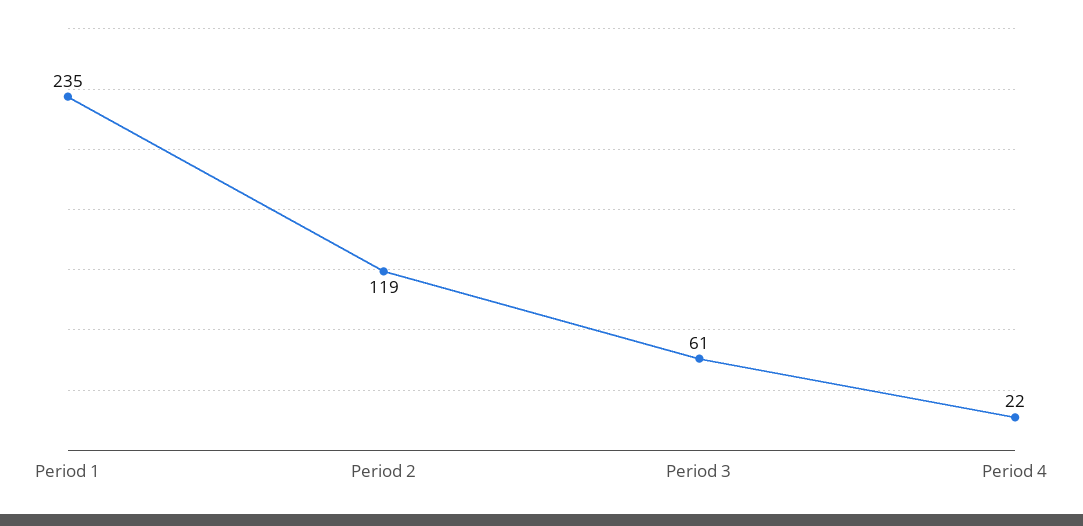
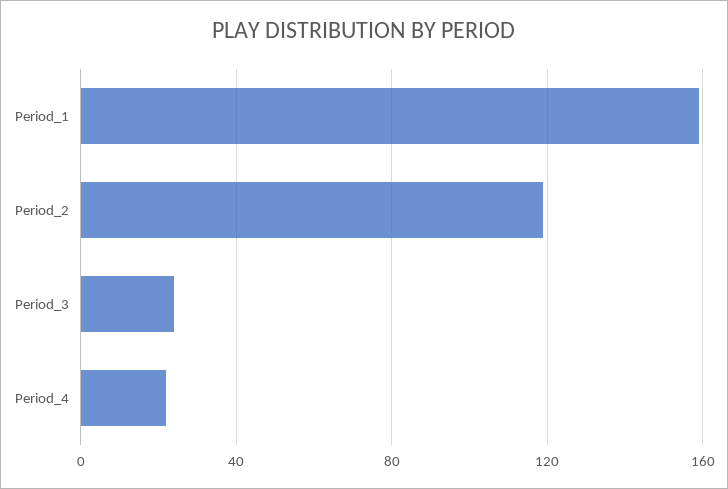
  {
-   "Period 1": 235,
+   "Period 1": 160,
    "Period 2": 119,
-   "Period 3": 61,
+   "Period 3": 25,
    "Period 4": 22
  }

